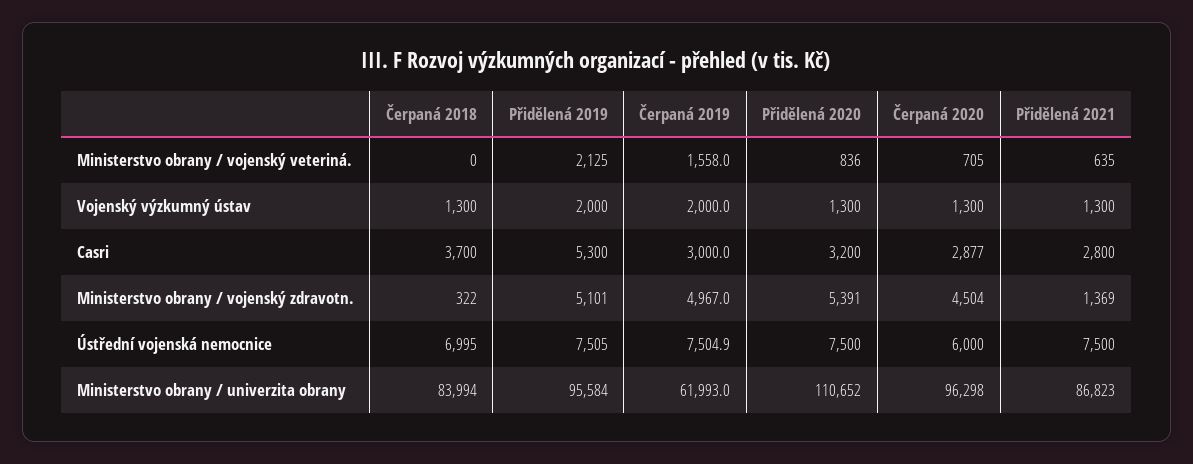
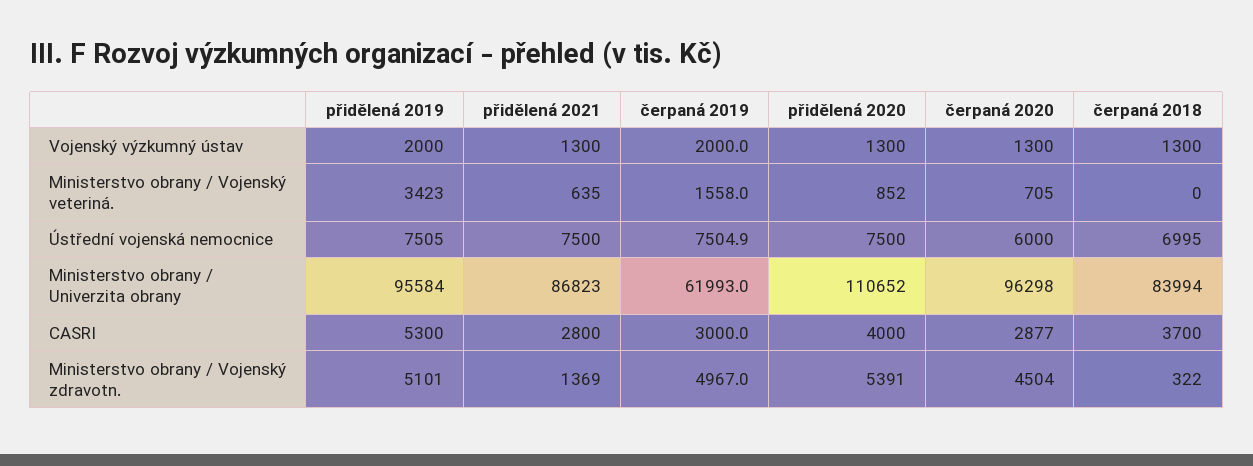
  {
    "Čerpaná 2018": {
      "Ministerstvo obrany / vojenský veteriná.": 0,
      "Vojenský výzkumný ústav": 1300,
      "Casri": 3700,
      "Ministerstvo obrany / vojenský zdravotn.": 322,
      "Ústřední vojenská nemocnice": 6995,
      "Ministerstvo obrany / univerzita obrany": 83994
    },
    "Přidělená 2019": {
-     "Ministerstvo obrany / vojenský veteriná.": 2125,
+     "Ministerstvo obrany / vojenský veteriná.": 3423,
      "Vojenský výzkumný ústav": 2000,
      "Casri": 5300,
      "Ministerstvo obrany / vojenský zdravotn.": 5101,
      "Ústřední vojenská nemocnice": 7505,
      "Ministerstvo obrany / univerzita obrany": 95584
    },
    "Čerpaná 2019": {
      "Ministerstvo obrany / vojenský veteriná.": 1558,
      "Vojenský výzkumný ústav": 2000,
      "Casri": 3000,
      "Ministerstvo obrany / vojenský zdravotn.": 4967,
      "Ústřední vojenská nemocnice": 7504.9,
      "Ministerstvo obrany / univerzita obrany": 61993
    },
    "Přidělená 2020": {
-     "Ministerstvo obrany / vojenský veteriná.": 836,
+     "Ministerstvo obrany / vojenský veteriná.": 852,
      "Vojenský výzkumný ústav": 1300,
-     "Casri": 3200,
+     "Casri": 4000,
      "Ministerstvo obrany / vojenský zdravotn.": 5391,
      "Ústřední vojenská nemocnice": 7500,
      "Ministerstvo obrany / univerzita obrany": 110652
    },
    "Čerpaná 2020": {
      "Ministerstvo obrany / vojenský veteriná.": 705,
      "Vojenský výzkumný ústav": 1300,
      "Casri": 2877,
      "Ministerstvo obrany / vojenský zdravotn.": 4504,
      "Ústřední vojenská nemocnice": 6000,
      "Ministerstvo obrany / univerzita obrany": 96298
    },
    "Přidělená 2021": {
      "Ministerstvo obrany / vojenský veteriná.": 635,
      "Vojenský výzkumný ústav": 1300,
      "Casri": 2800,
      "Ministerstvo obrany / vojenský zdravotn.": 1369,
      "Ústřední vojenská nemocnice": 7500,
      "Ministerstvo obrany / univerzita obrany": 86823
    }
  }

